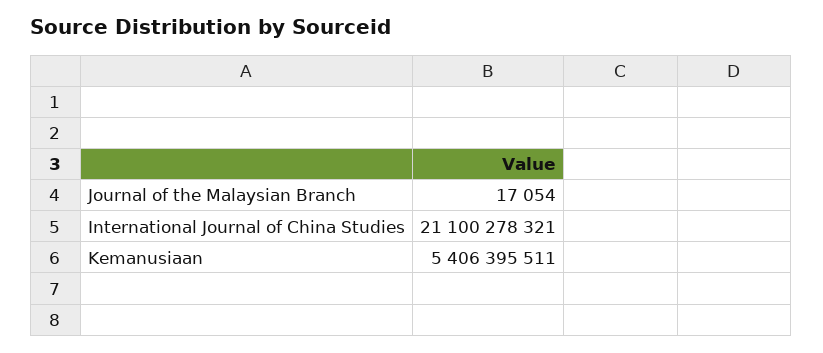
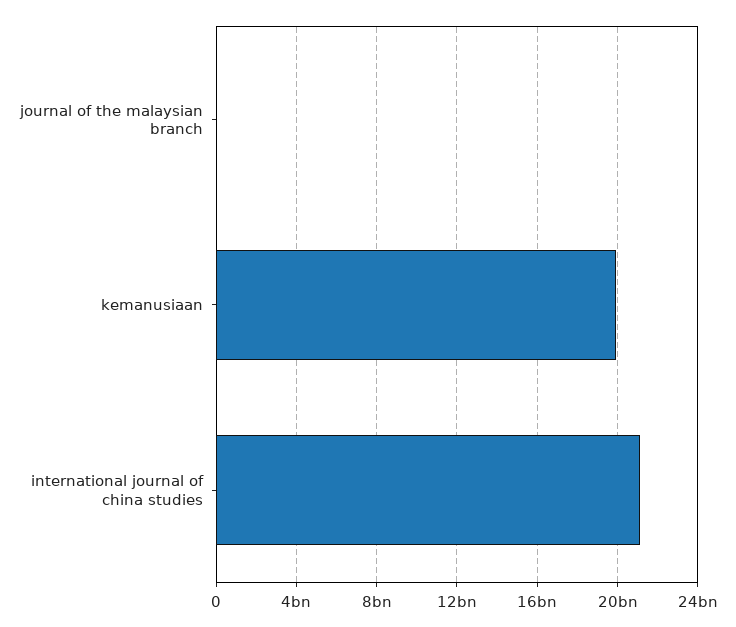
  {
    "Journal of the Malaysian Branch": 17054,
    "International Journal of China Studies": 21100278321,
-   "Kemanusiaan": 5406395511
+   "Kemanusiaan": 20000000000
  }

